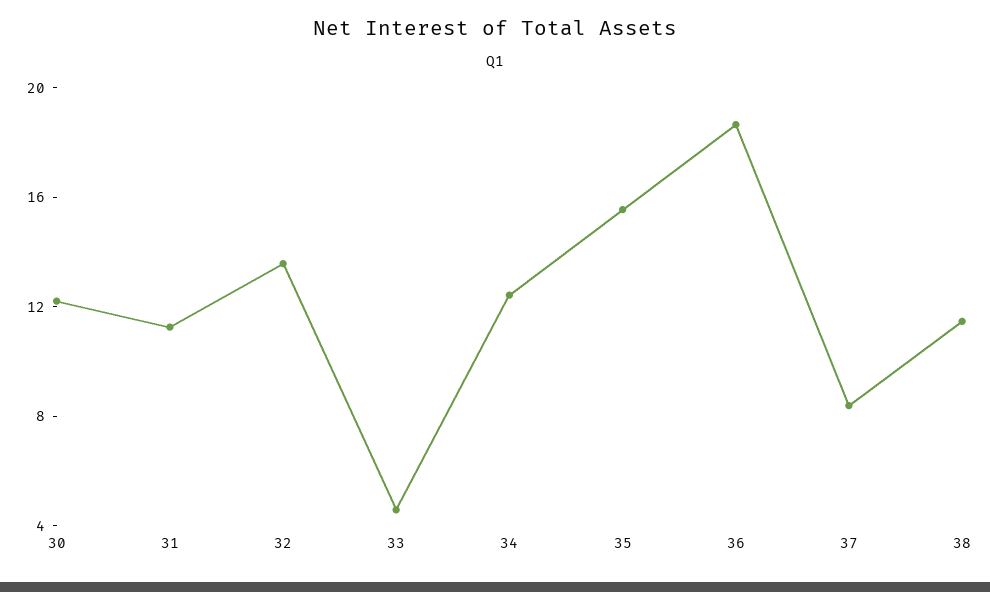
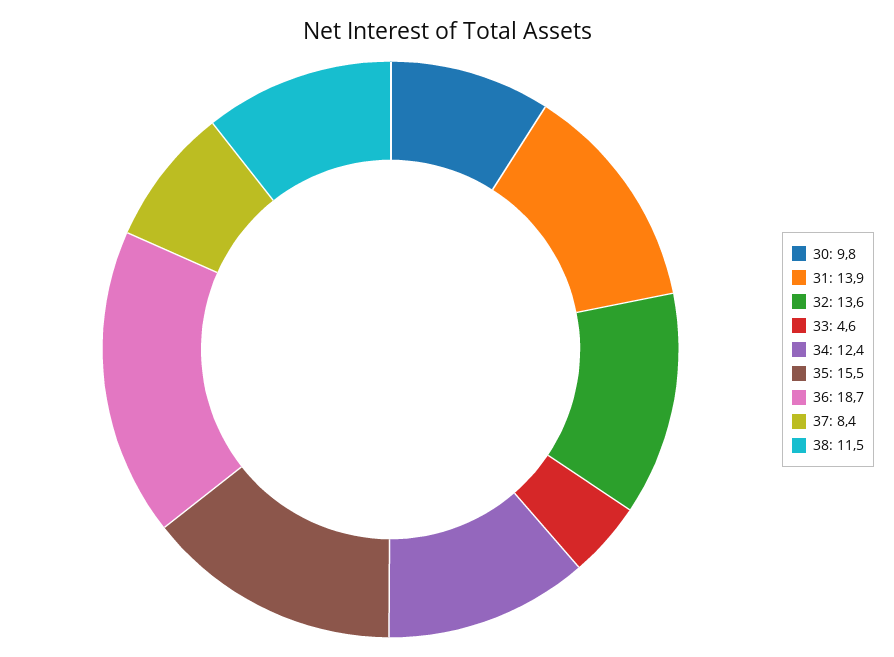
  {
-   "30": 12,
+   "30": 9.8,
-   "31": 11,
+   "31": 13.9,
    "32": 13.6,
    "33": 4.6,
    "34": 12.4,
    "35": 15.5,
    "36": 18.7,
    "37": 8.4,
    "38": 11.5
  }

